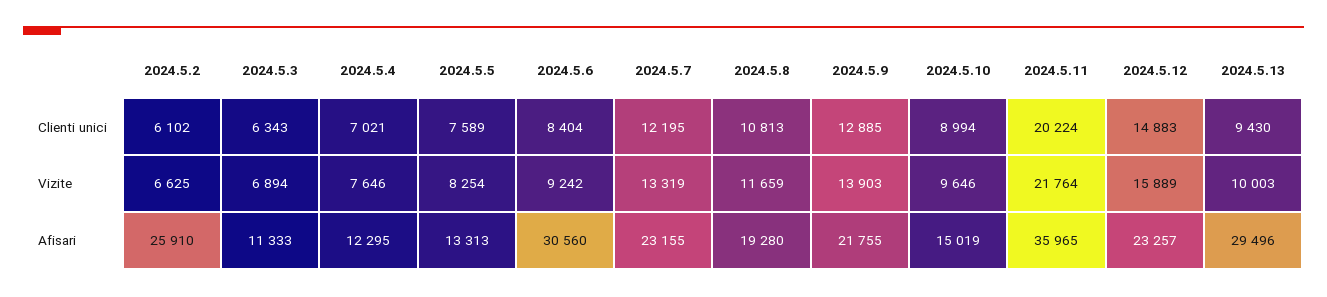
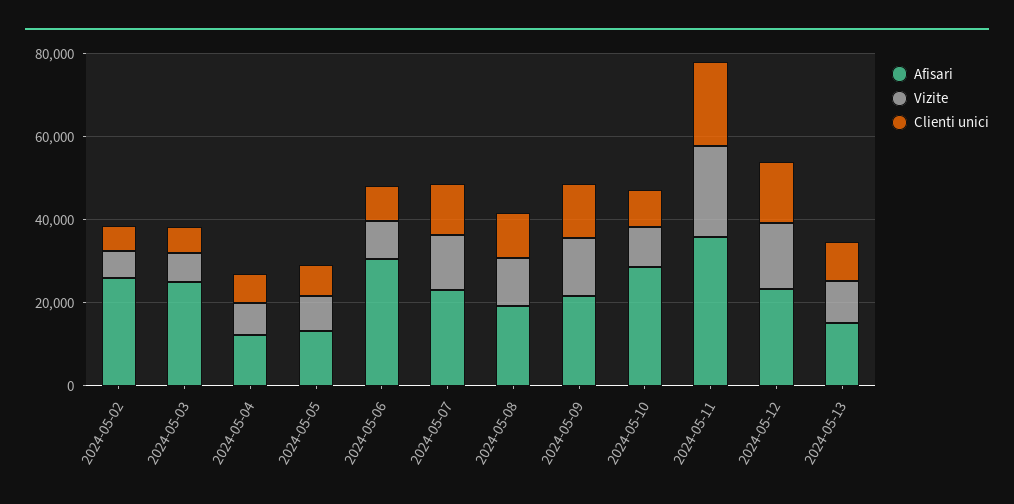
  {
    "Clienti unici": {
      "2024.5.2": 6102,
      "2024.5.3": 6343,
      "2024.5.4": 7021,
      "2024.5.5": 7589,
      "2024.5.6": 8404,
      "2024.5.7": 12195,
      "2024.5.8": 10813,
      "2024.5.9": 12885,
      "2024.5.10": 8994,
      "2024.5.11": 20224,
      "2024.5.12": 14883,
      "2024.5.13": 9430
    },
    "Vizite": {
      "2024.5.2": 6625,
      "2024.5.3": 6894,
      "2024.5.4": 7646,
      "2024.5.5": 8254,
      "2024.5.6": 9242,
      "2024.5.7": 13319,
      "2024.5.8": 11659,
      "2024.5.9": 13903,
      "2024.5.10": 9646,
      "2024.5.11": 21764,
      "2024.5.12": 15889,
      "2024.5.13": 10003
    },
    "Afisari": {
      "2024.5.2": 25910,
-     "2024.5.3": 11333,
+     "2024.5.3": 25000,
      "2024.5.4": 12295,
      "2024.5.5": 13313,
      "2024.5.6": 30560,
      "2024.5.7": 23155,
      "2024.5.8": 19280,
      "2024.5.9": 21755,
-     "2024.5.10": 15019,
+     "2024.5.10": 30000,
      "2024.5.11": 35965,
      "2024.5.12": 23257,
-     "2024.5.13": 29496
+     "2024.5.13": 15000
    }
  }

